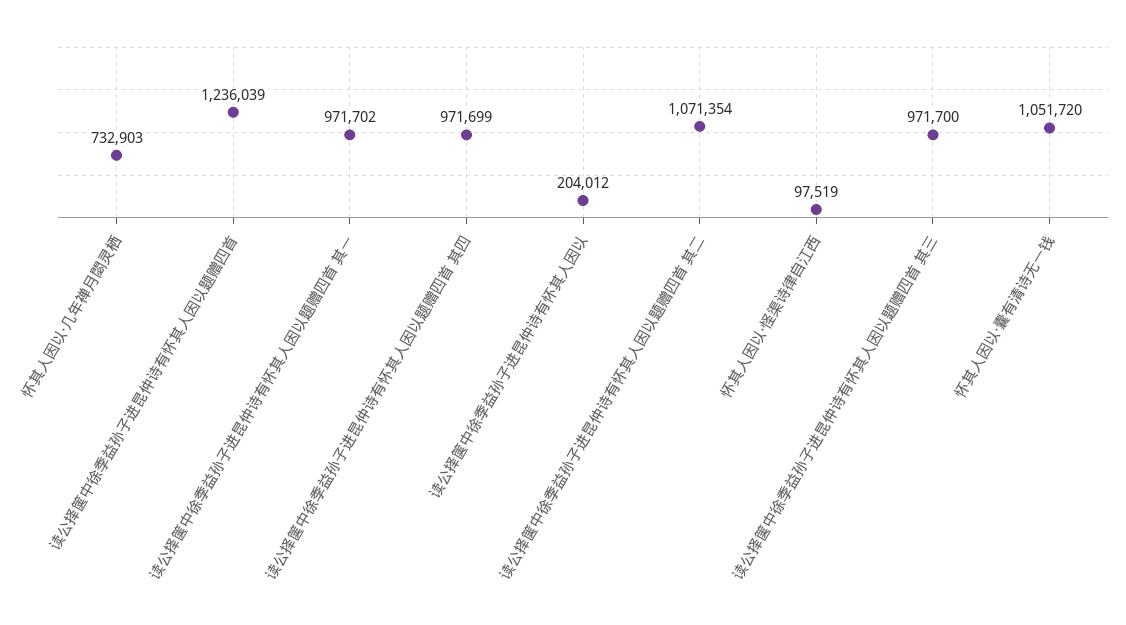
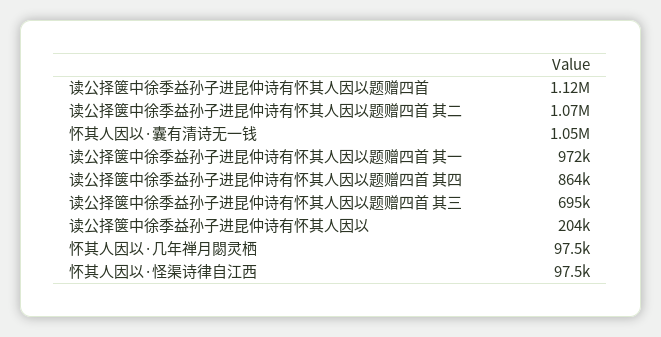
  {
-   "怀其人因以·几年禅月閟灵栖": 732903,
+   "怀其人因以·几年禅月閟灵栖": 97500,
-   "读公择箧中徐季益孙子进昆仲诗有怀其人因以题赠四首": 1236039,
+   "读公择箧中徐季益孙子进昆仲诗有怀其人因以题赠四首": 1120000,
    "读公择箧中徐季益孙子进昆仲诗有怀其人因以题赠四首 其一": 971702,
-   "读公择箧中徐季益孙子进昆仲诗有怀其人因以题赠四首 其四": 971699,
+   "读公择箧中徐季益孙子进昆仲诗有怀其人因以题赠四首 其四": 864000,
    "读公择箧中徐季益孙子进昆仲诗有怀其人因以": 204012,
    "读公择箧中徐季益孙子进昆仲诗有怀其人因以题赠四首 其二": 1071354,
    "怀其人因以·怪渠诗律自江西": 97519,
-   "读公择箧中徐季益孙子进昆仲诗有怀其人因以题赠四首 其三": 971700,
+   "读公择箧中徐季益孙子进昆仲诗有怀其人因以题赠四首 其三": 695000,
    "怀其人因以·囊有清诗无一钱": 1051720
  }

